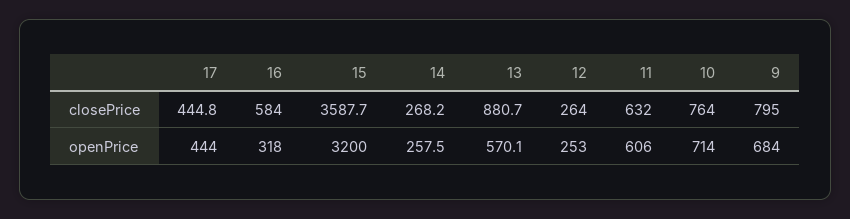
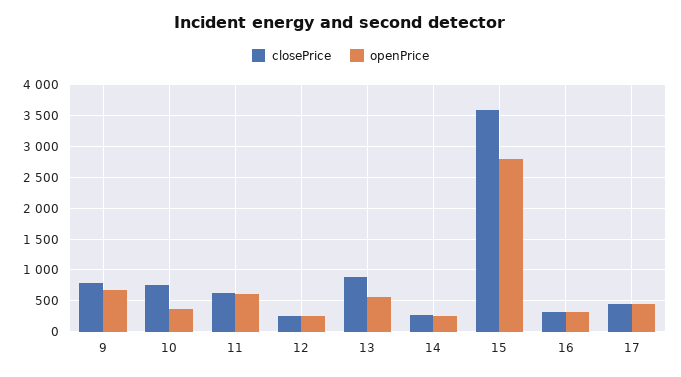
  {
    "closePrice": {
      "17": 444.8,
-     "16": 584,
+     "16": 300,
      "15": 3587.7,
      "14": 268.2,
      "13": 880.7,
      "12": 264,
      "11": 632,
      "10": 764,
      "9": 795
    },
    "openPrice": {
      "17": 444,
      "16": 318,
-     "15": 3200,
+     "15": 2800,
      "14": 257.5,
      "13": 570.1,
      "12": 253,
      "11": 606,
-     "10": 714,
+     "10": 400,
      "9": 684
    }
  }

